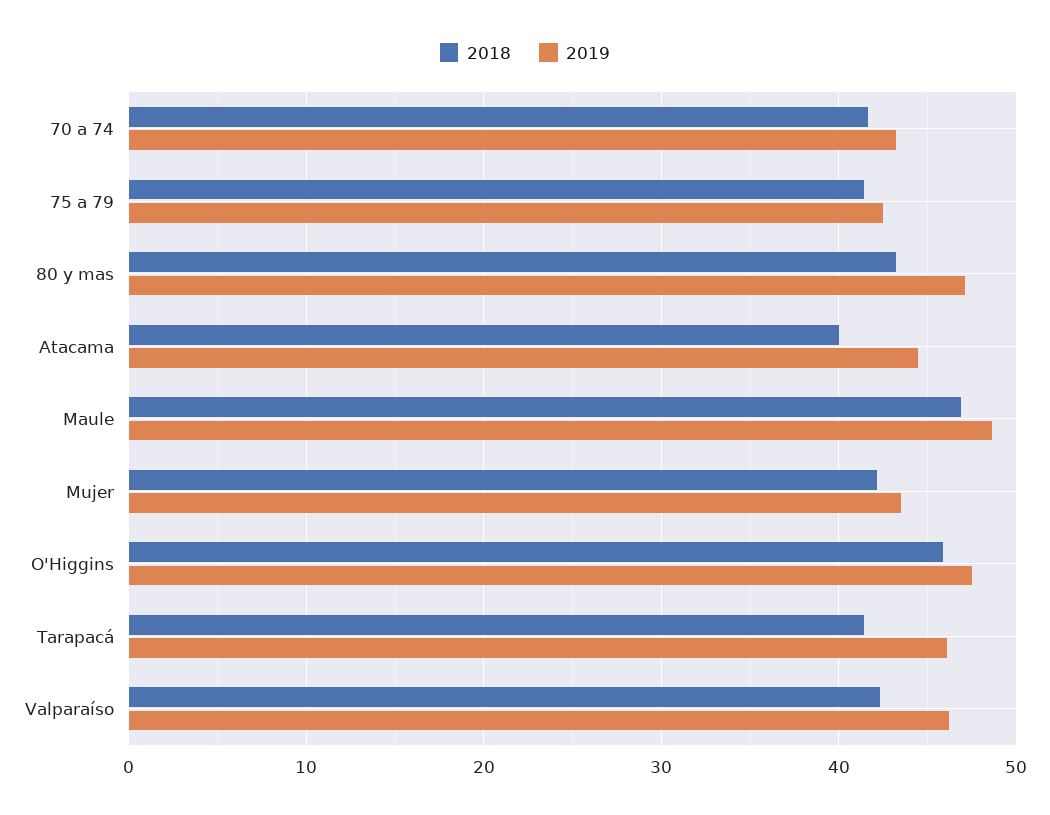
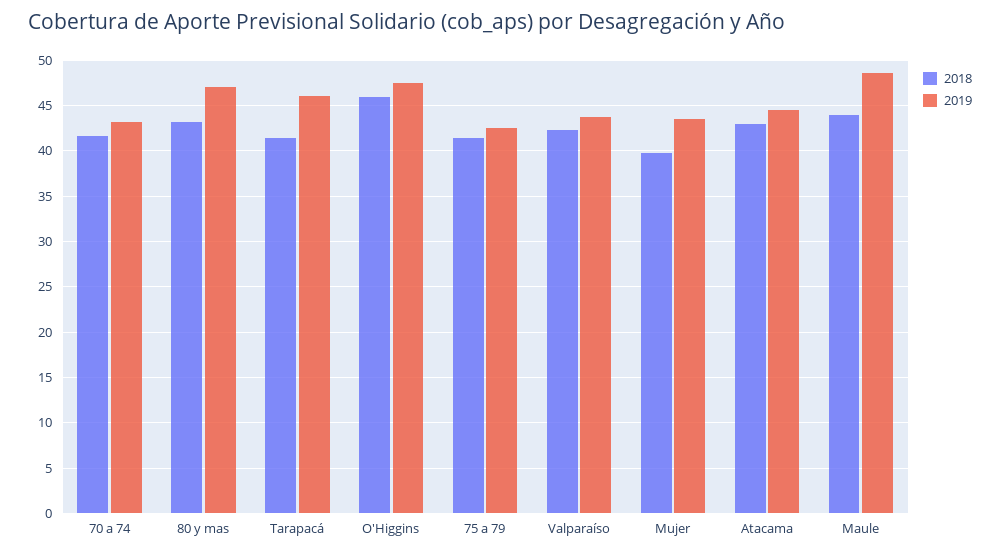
  {
    "2018": {
      "70 a 74": 42,
      "75 a 79": 41,
      "80 y mas": 43,
-     "Atacama": 40,
+     "Atacama": 43,
-     "Maule": 47,
+     "Maule": 44,
-     "Mujer": 42,
+     "Mujer": 40,
      "O'Higgins": 46,
      "Tarapacá": 41,
      "Valparaíso": 42
    },
    "2019": {
      "70 a 74": 43,
      "75 a 79": 43,
      "80 y mas": 47,
      "Atacama": 44,
      "Maule": 49,
      "Mujer": 43,
      "O'Higgins": 48,
      "Tarapacá": 46,
-     "Valparaíso": 46
+     "Valparaíso": 44
    }
  }

